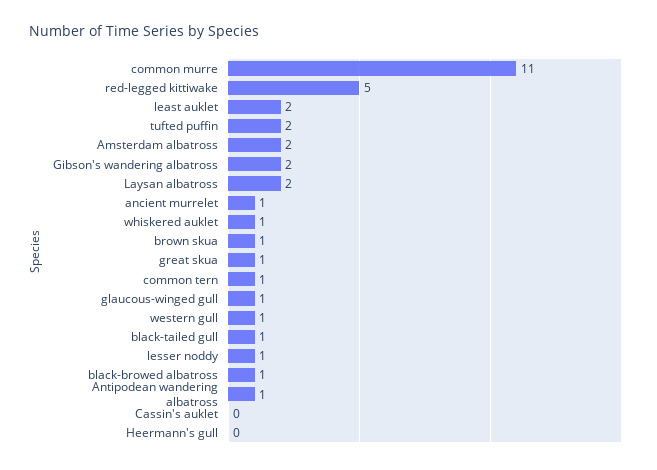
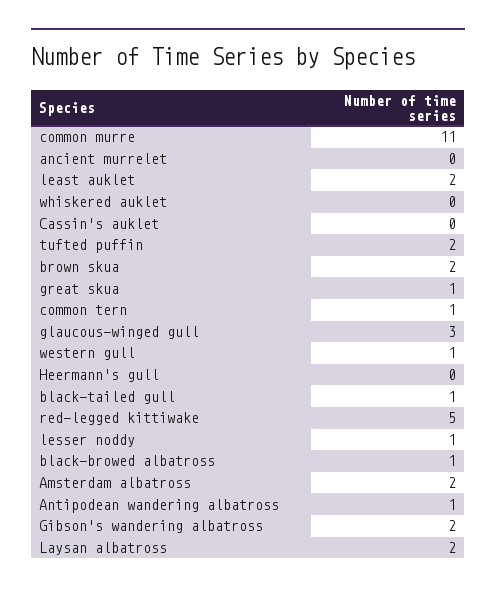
  {
    "common murre": 11,
    "red-legged kittiwake": 5,
    "least auklet": 2,
    "tufted puffin": 2,
    "Amsterdam albatross": 2,
    "Gibson's wandering albatross": 2,
    "Laysan albatross": 2,
-   "ancient murrelet": 1,
+   "ancient murrelet": 0,
-   "whiskered auklet": 1,
+   "whiskered auklet": 0,
-   "brown skua": 1,
+   "brown skua": 2,
    "great skua": 1,
    "common tern": 1,
-   "glaucous-winged gull": 1,
+   "glaucous-winged gull": 3,
    "western gull": 1,
    "black-tailed gull": 1,
    "lesser noddy": 1,
    "black-browed albatross": 1,
    "Antipodean wandering albatross": 1,
    "Cassin's auklet": 0,
    "Heermann's gull": 0
  }

